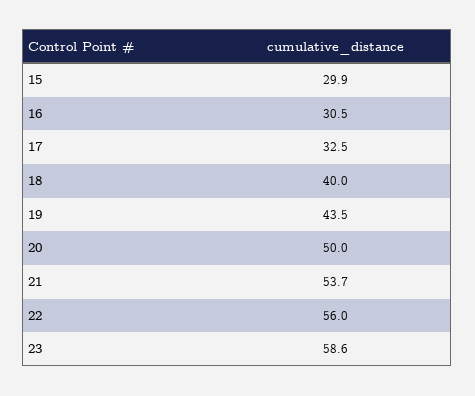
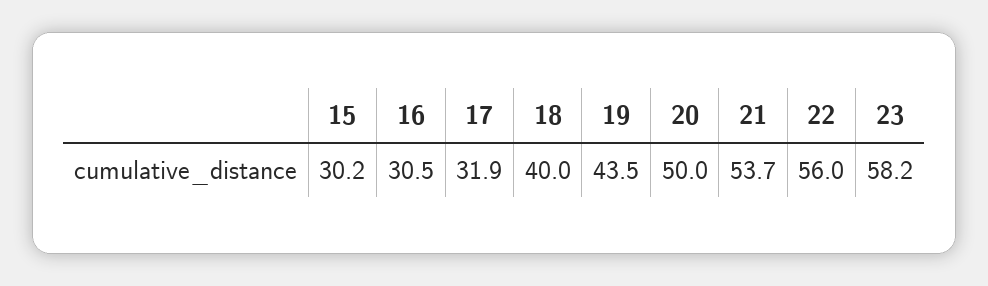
  {
-   "15": 29.9,
+   "15": 30.2,
    "16": 30.5,
-   "17": 32.5,
+   "17": 31.9,
    "18": 40,
    "19": 43.5,
    "20": 50,
    "21": 53.7,
    "22": 56,
-   "23": 58.6
+   "23": 58.2
  }

